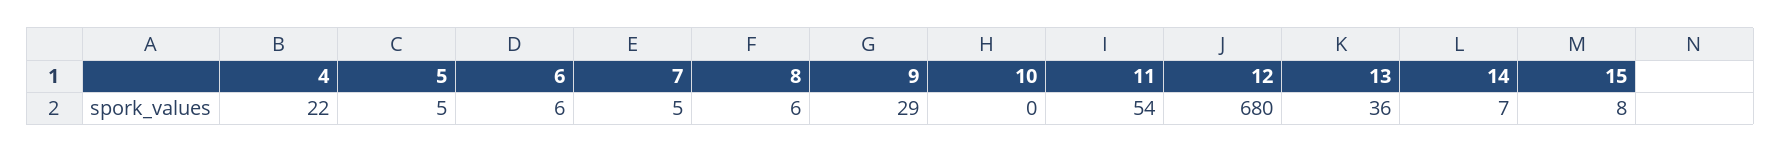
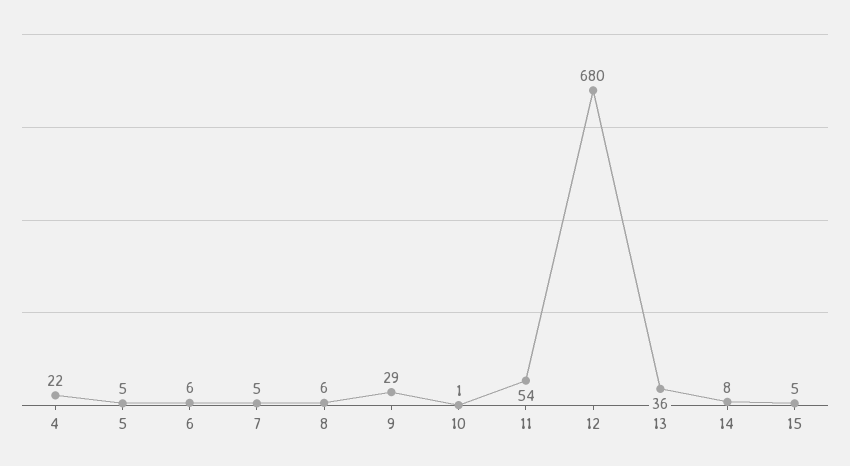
  {
    "4": 22,
    "5": 5,
    "6": 6,
    "7": 5,
    "8": 6,
    "9": 29,
-   "10": 0,
+   "10": 1,
    "11": 54,
    "12": 680,
    "13": 36,
-   "14": 7,
+   "14": 8,
-   "15": 8
+   "15": 5
  }

